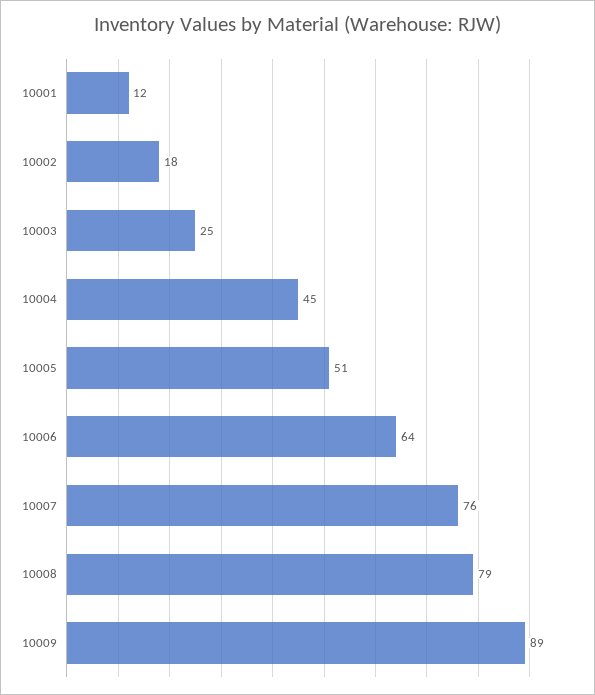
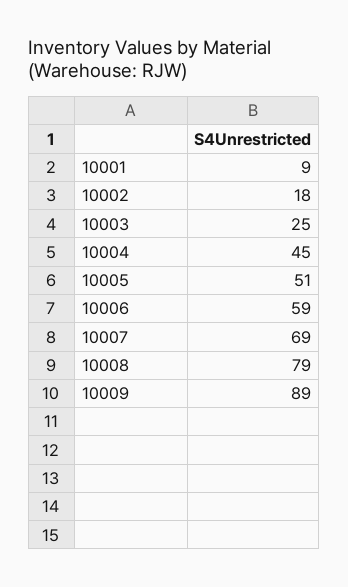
  {
-   "10001": 12,
+   "10001": 9,
    "10002": 18,
    "10003": 25,
    "10004": 45,
    "10005": 51,
-   "10006": 64,
+   "10006": 59,
-   "10007": 76,
+   "10007": 69,
    "10008": 79,
    "10009": 89
  }

